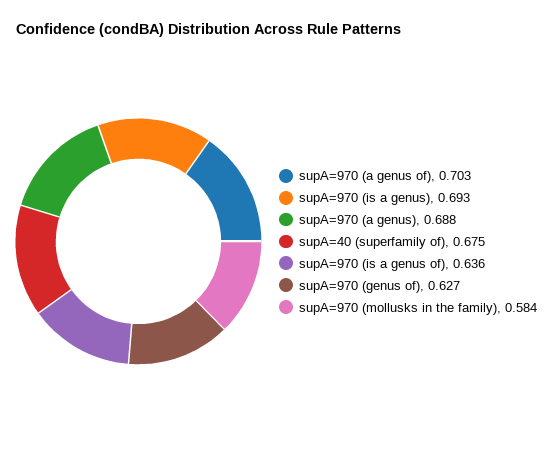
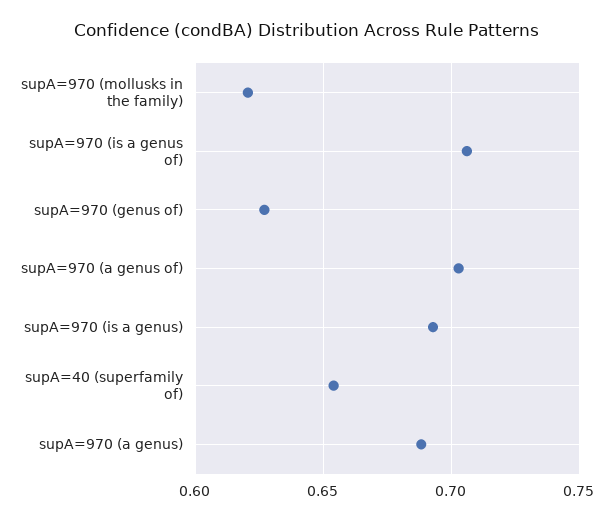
  {
    "supA=970 (a genus of)": 0.703,
    "supA=970 (is a genus)": 0.693,
    "supA=970 (a genus)": 0.688,
-   "supA=40 (superfamily of)": 0.675,
+   "supA=40 (superfamily of)": 0.655,
-   "supA=970 (is a genus of)": 0.636,
+   "supA=970 (is a genus of)": 0.705,
    "supA=970 (genus of)": 0.627,
-   "supA=970 (mollusks in the family)": 0.584
+   "supA=970 (mollusks in the family)": 0.62
  }

